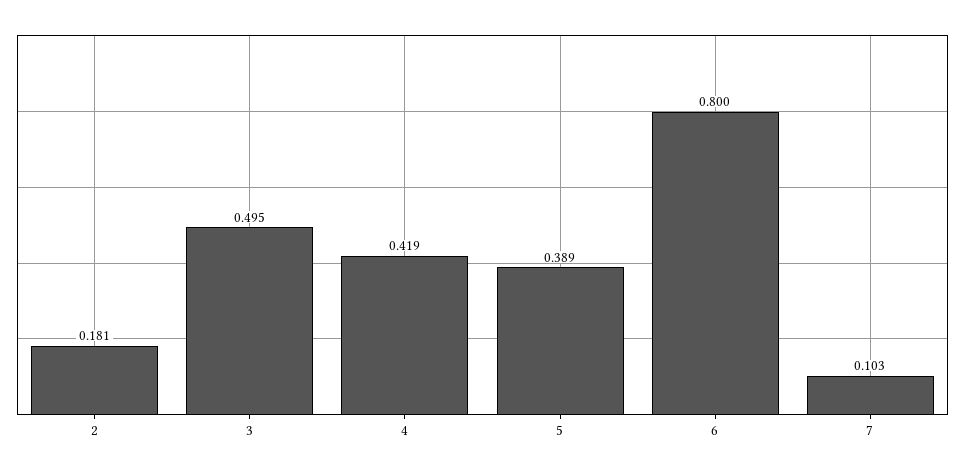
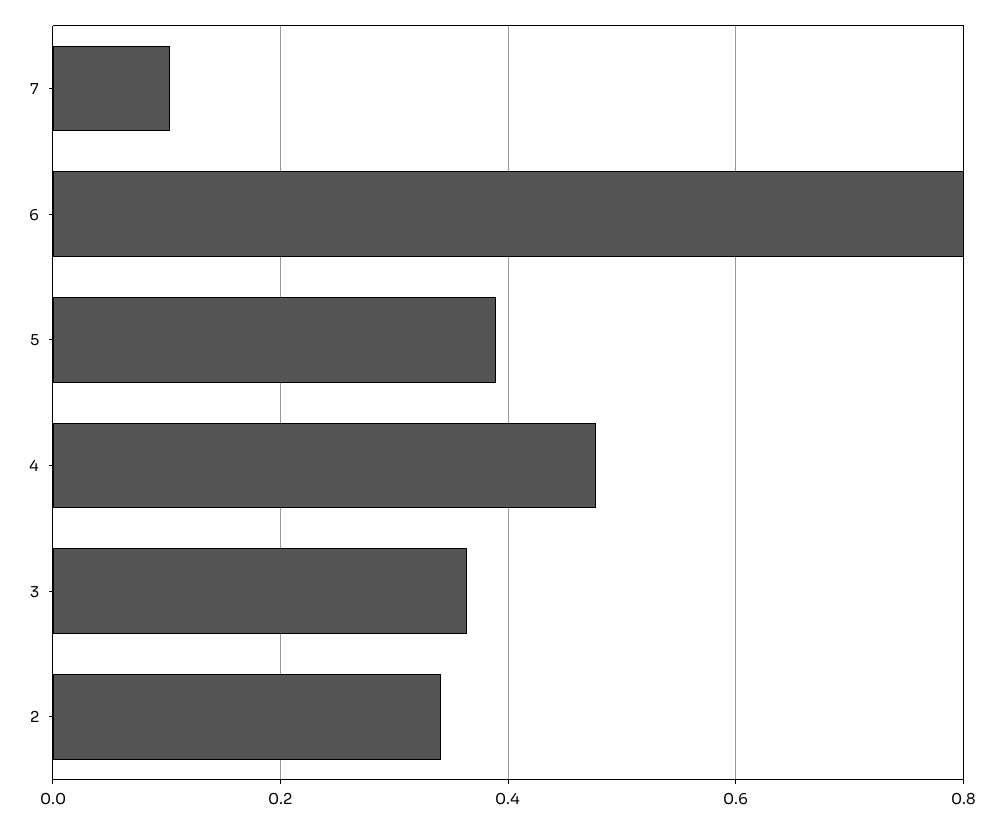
  {
-   "2": 0.181,
+   "2": 0.34,
-   "3": 0.495,
+   "3": 0.36,
-   "4": 0.419,
+   "4": 0.48,
    "5": 0.389,
    "6": 0.8,
    "7": 0.103
  }

